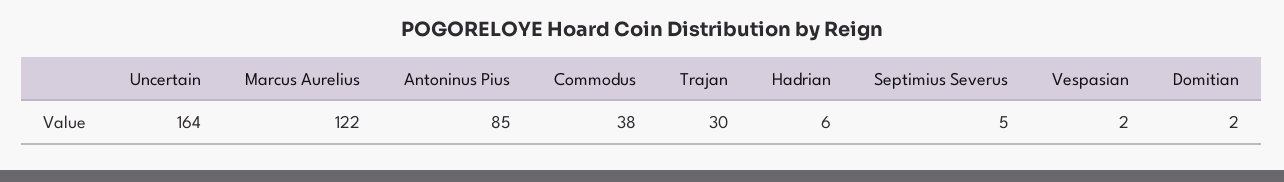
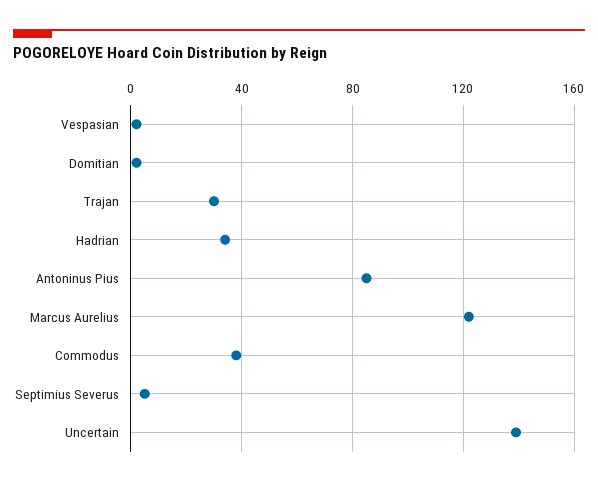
  {
-   "Uncertain": 164,
+   "Uncertain": 140,
    "Marcus Aurelius": 122,
    "Antoninus Pius": 85,
    "Commodus": 38,
    "Trajan": 30,
-   "Hadrian": 6,
+   "Hadrian": 35,
    "Septimius Severus": 5,
    "Vespasian": 2,
    "Domitian": 2
  }

